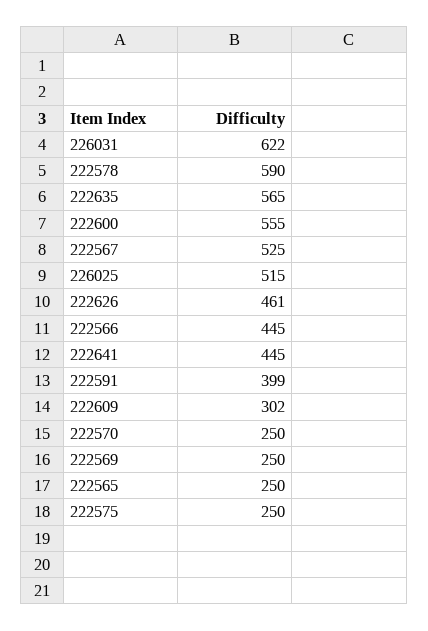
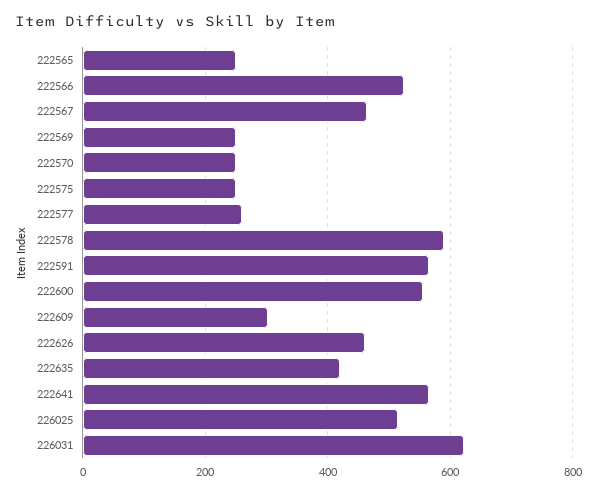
  {
    "226031": 622,
    "222578": 590,
-   "222635": 565,
+   "222635": 420,
    "222600": 555,
-   "222567": 525,
+   "222567": 460,
    "226025": 515,
    "222626": 461,
-   "222566": 445,
+   "222566": 520,
-   "222641": 445,
+   "222641": 560,
-   "222591": 399,
+   "222591": 560,
    "222609": 302,
    "222570": 250,
    "222569": 250,
    "222565": 250,
-   "222575": 250
+   "222575": 250,
+   "222577": 260
  }

